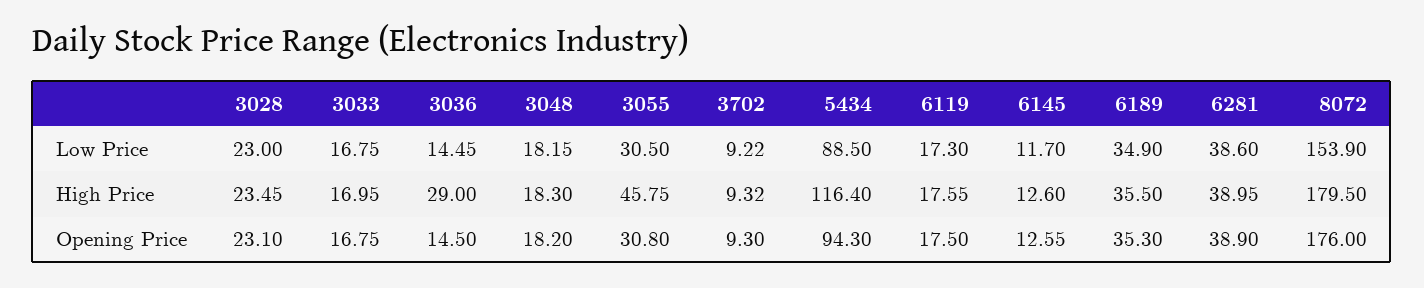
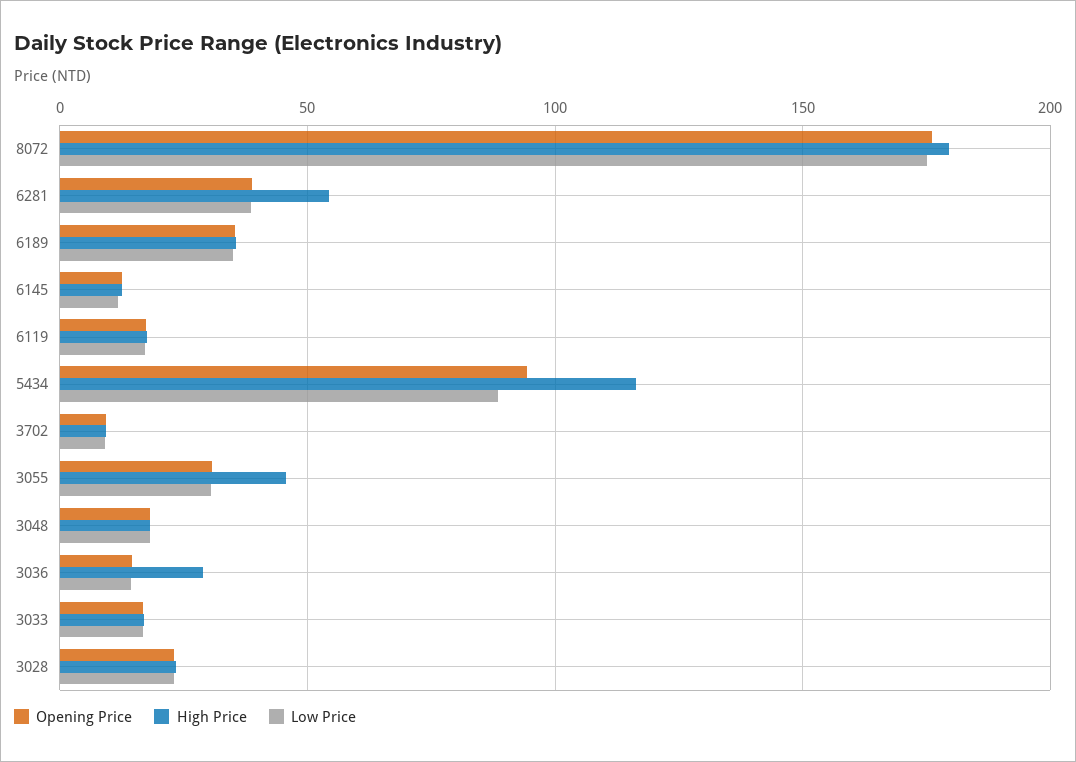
  {
    "Low Price": {
      "3028": 23,
      "3033": 16.75,
      "3036": 14.45,
      "3048": 18.15,
      "3055": 30.5,
      "3702": 9.22,
      "5434": 88.5,
      "6119": 17.3,
      "6145": 11.7,
      "6189": 34.9,
      "6281": 38.6,
-     "8072": 153.9
+     "8072": 175
    },
    "High Price": {
      "3028": 23.45,
      "3033": 16.95,
      "3036": 29,
      "3048": 18.3,
      "3055": 45.75,
      "3702": 9.32,
      "5434": 116.4,
      "6119": 17.55,
      "6145": 12.6,
      "6189": 35.5,
-     "6281": 38.95,
+     "6281": 55,
      "8072": 179.5
    },
    "Opening Price": {
      "3028": 23.1,
      "3033": 16.75,
      "3036": 14.5,
      "3048": 18.2,
      "3055": 30.8,
      "3702": 9.3,
      "5434": 94.3,
      "6119": 17.5,
      "6145": 12.55,
      "6189": 35.3,
      "6281": 38.9,
      "8072": 176
    }
  }

